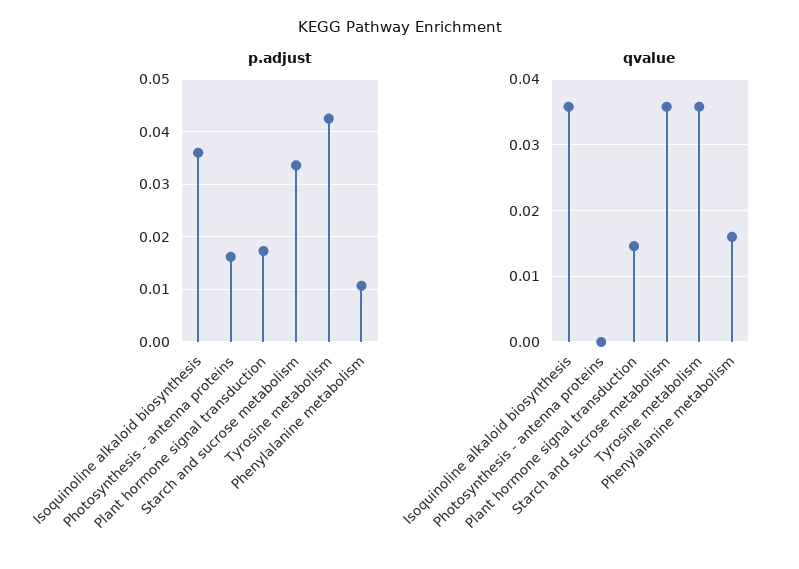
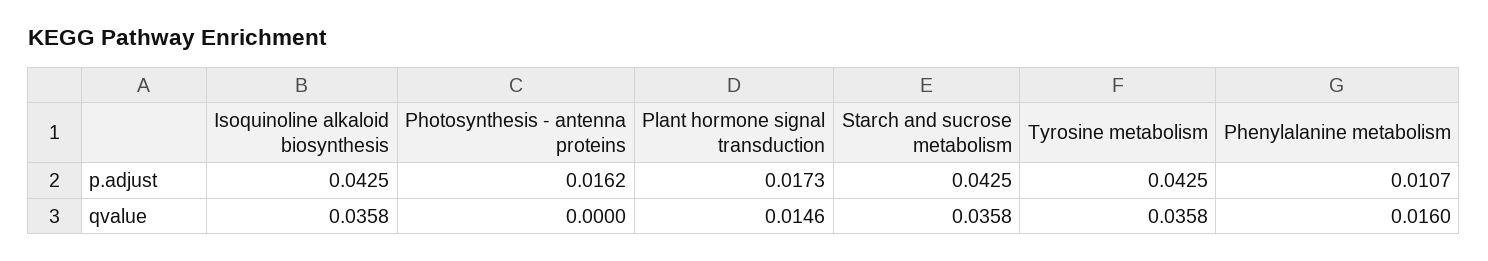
  {
    "p.adjust": {
-     "Isoquinoline alkaloid biosynthesis": 0.036,
+     "Isoquinoline alkaloid biosynthesis": 0.0425,
      "Photosynthesis - antenna proteins": 0.0162,
      "Plant hormone signal transduction": 0.0173,
-     "Starch and sucrose metabolism": 0.034,
+     "Starch and sucrose metabolism": 0.0425,
      "Tyrosine metabolism": 0.0425,
      "Phenylalanine metabolism": 0.0107
    },
    "qvalue": {
      "Isoquinoline alkaloid biosynthesis": 0.0358,
      "Photosynthesis - antenna proteins": 0,
      "Plant hormone signal transduction": 0.0146,
      "Starch and sucrose metabolism": 0.0358,
      "Tyrosine metabolism": 0.0358,
      "Phenylalanine metabolism": 0.016
    }
  }

